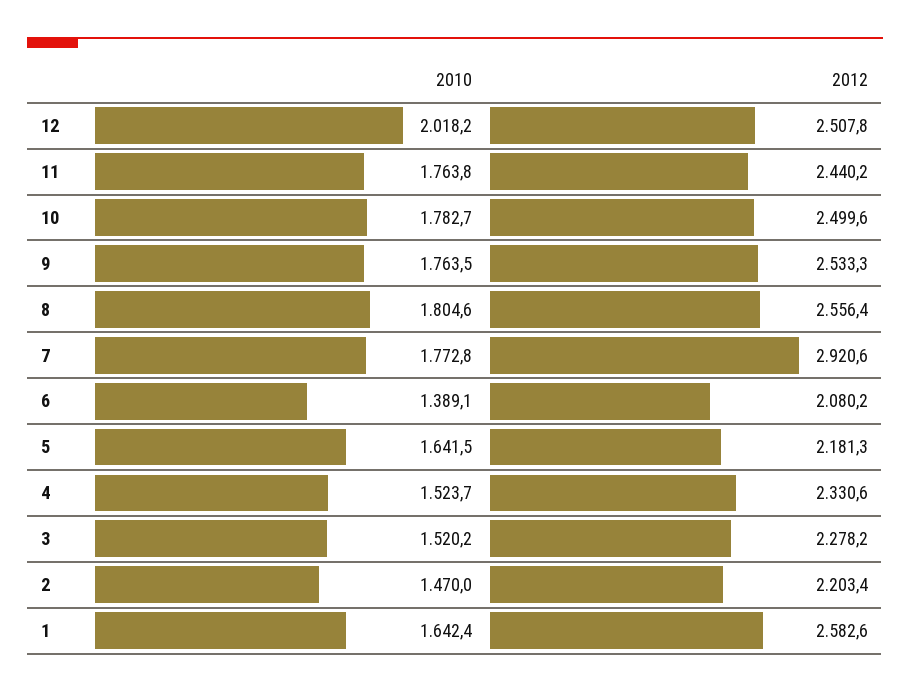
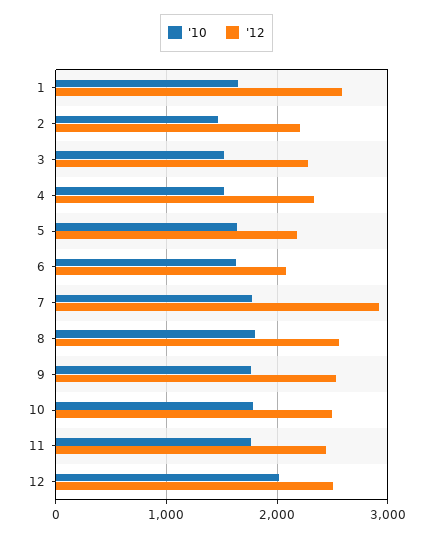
  {
    "2010": {
      "12": 2018.2,
      "11": 1763.8,
      "10": 1782.7,
      "9": 1763.5,
      "8": 1804.6,
      "7": 1772.8,
-     "6": 1389.1,
+     "6": 1600,
      "5": 1641.5,
      "4": 1523.7,
      "3": 1520.2,
      "2": 1470,
      "1": 1642.4
    },
    "2012": {
      "12": 2507.8,
      "11": 2440.2,
      "10": 2499.6,
      "9": 2533.3,
      "8": 2556.4,
      "7": 2920.6,
      "6": 2080.2,
      "5": 2181.3,
      "4": 2330.6,
      "3": 2278.2,
      "2": 2203.4,
      "1": 2582.6
    }
  }

